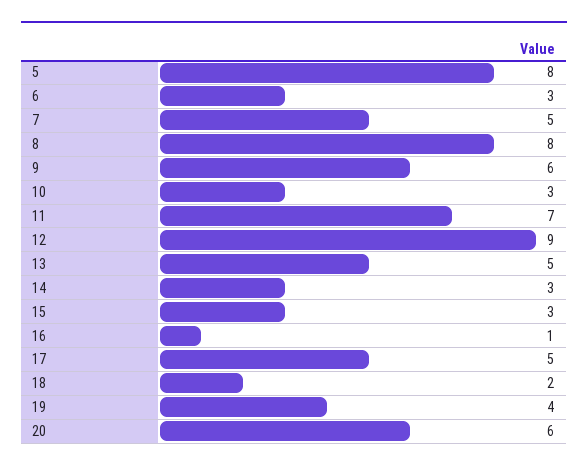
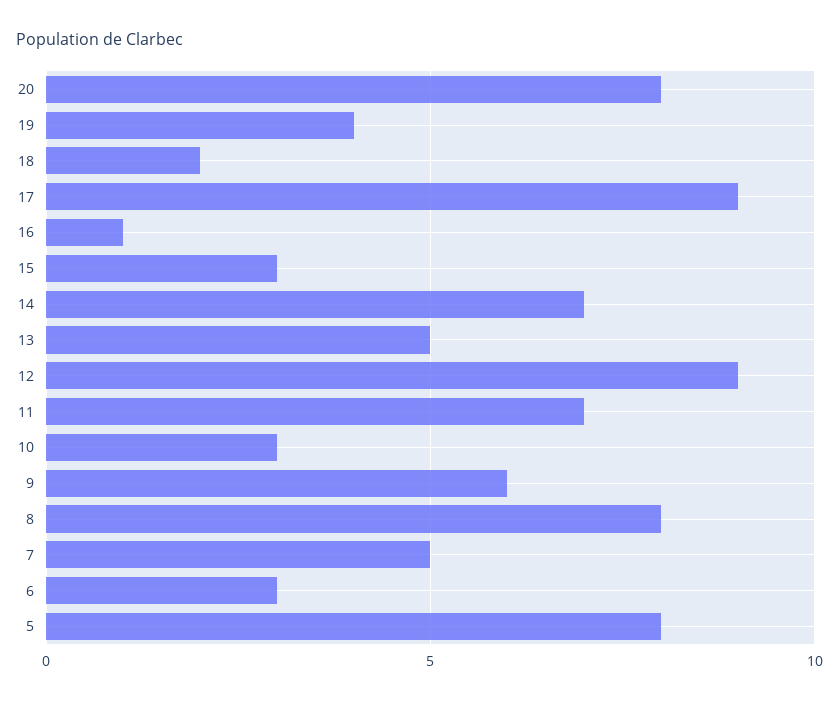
  {
    "5": 8,
    "6": 3,
    "7": 5,
    "8": 8,
    "9": 6,
    "10": 3,
    "11": 7,
    "12": 9,
    "13": 5,
-   "14": 3,
+   "14": 7,
    "15": 3,
    "16": 1,
-   "17": 5,
+   "17": 9,
    "18": 2,
    "19": 4,
-   "20": 6
+   "20": 8
  }

